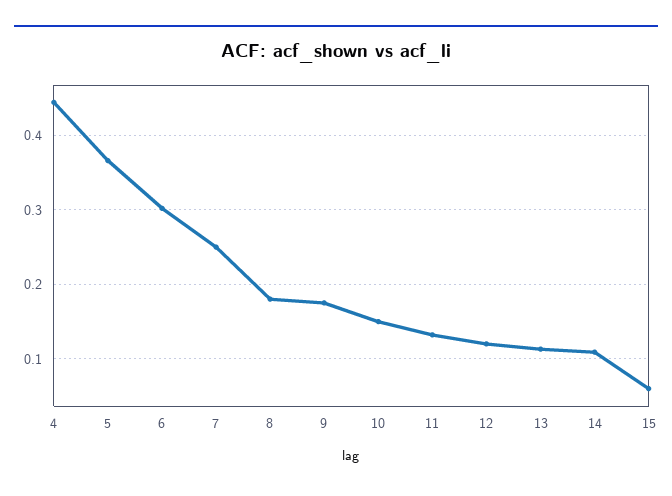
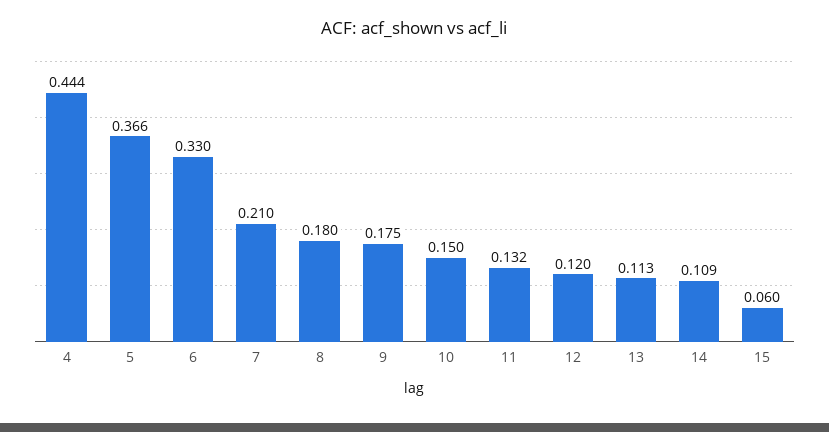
  {
    "4": 0.444,
    "5": 0.366,
-   "6": 0.3,
+   "6": 0.33,
-   "7": 0.25,
+   "7": 0.21,
    "8": 0.18,
    "9": 0.175,
    "10": 0.15,
    "11": 0.132,
    "12": 0.12,
    "13": 0.113,
    "14": 0.109,
    "15": 0.06
  }

